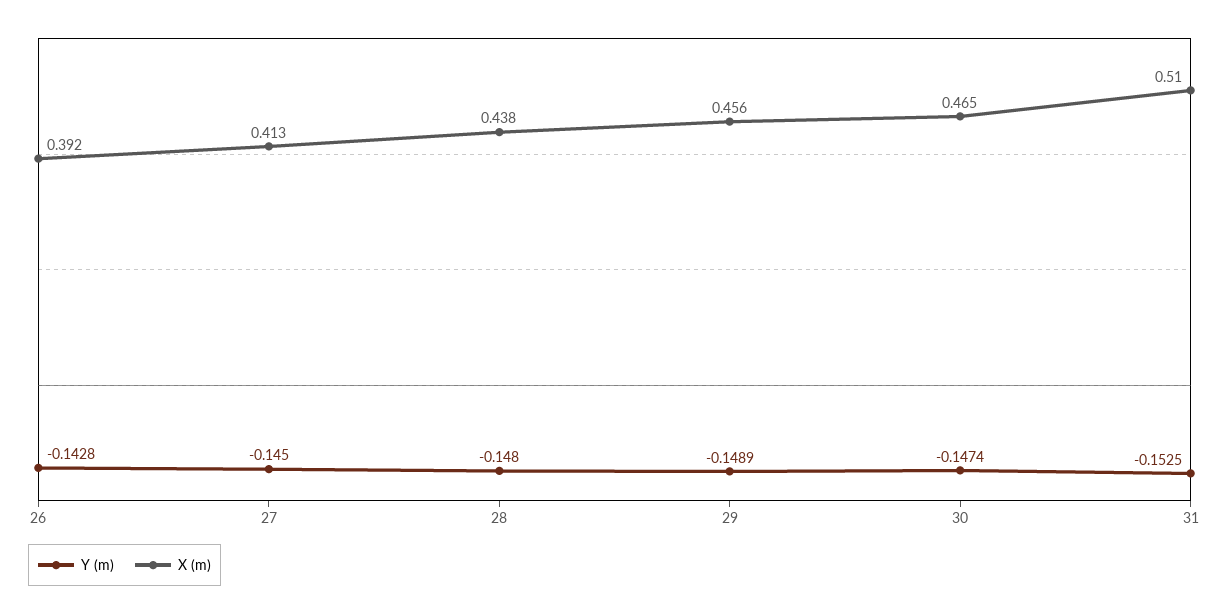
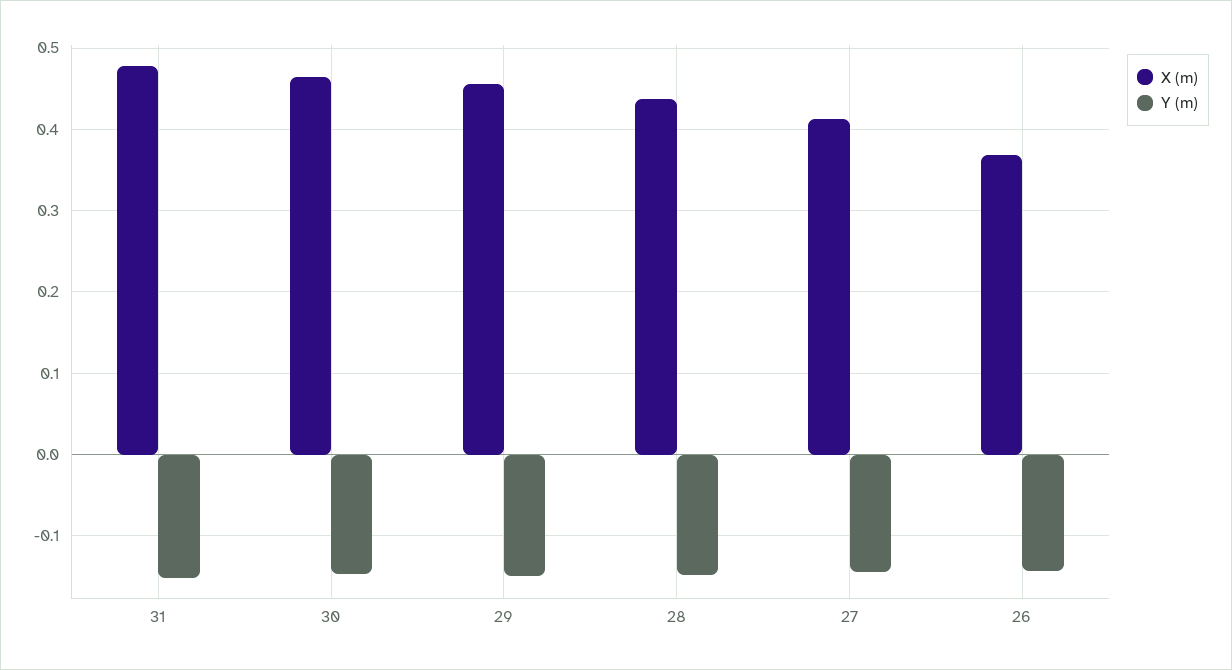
  {
    "Y (m)": {
      "26": -0.1428,
      "27": -0.145,
      "28": -0.148,
      "29": -0.1489,
      "30": -0.1474,
      "31": -0.1525
    },
    "X (m)": {
-     "26": 0.392,
+     "26": 0.37,
      "27": 0.413,
      "28": 0.438,
      "29": 0.456,
      "30": 0.465,
-     "31": 0.51
+     "31": 0.48
    }
  }

